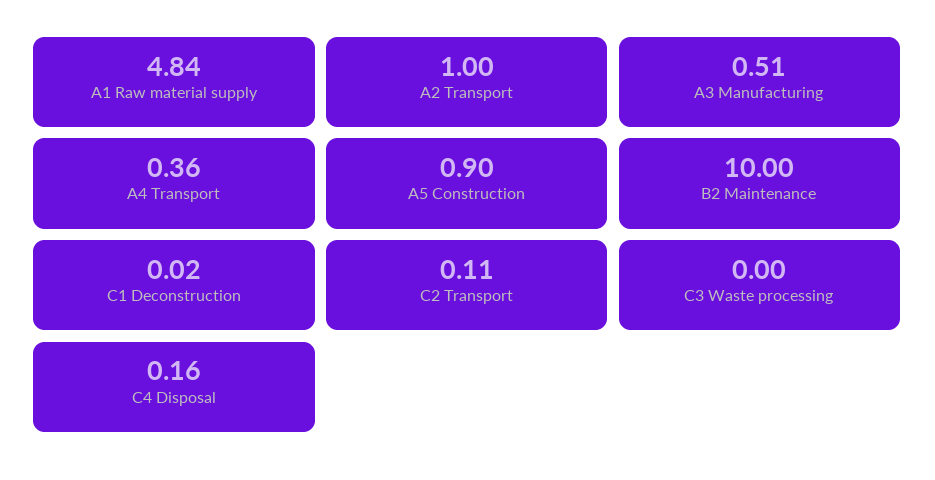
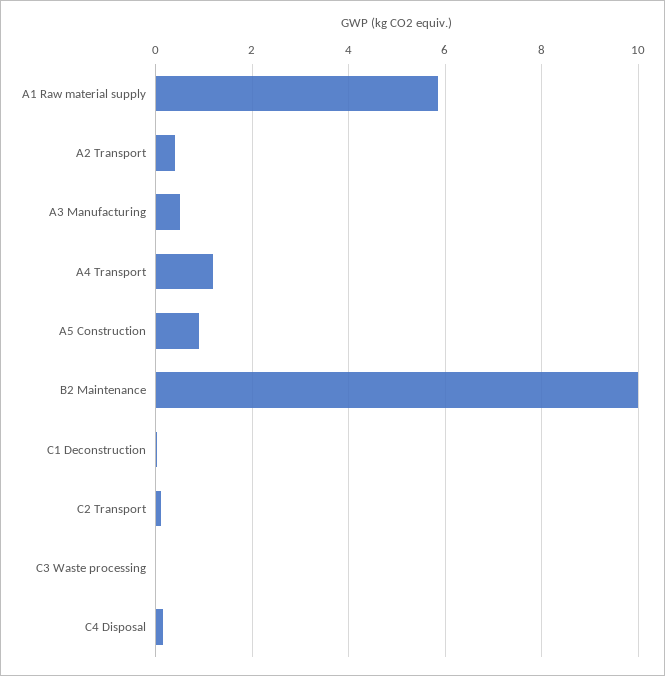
  {
-   "A1 Raw material supply": 4.84,
+   "A1 Raw material supply": 5.8,
-   "A2 Transport": 1,
+   "A2 Transport": 0.4,
    "A3 Manufacturing": 0.51,
-   "A4 Transport": 0.36,
+   "A4 Transport": 1.2,
    "A5 Construction": 0.9,
    "B2 Maintenance": 10,
    "C1 Deconstruction": 0.02,
    "C2 Transport": 0.11,
    "C3 Waste processing": 0,
    "C4 Disposal": 0.16
  }

